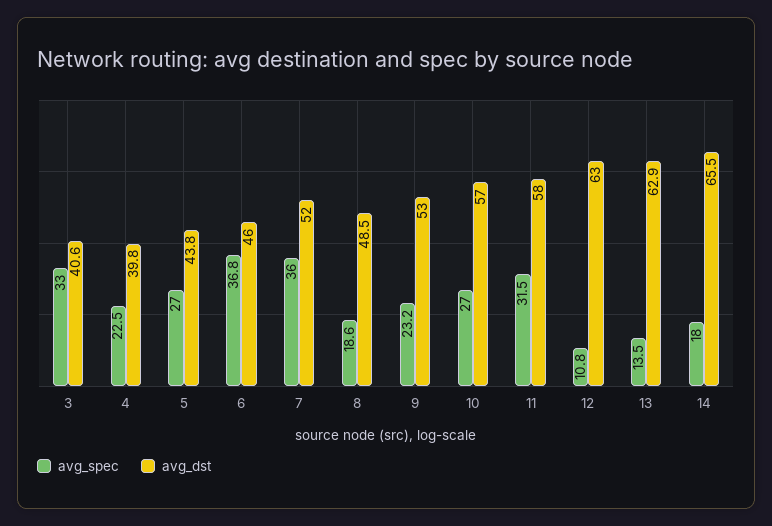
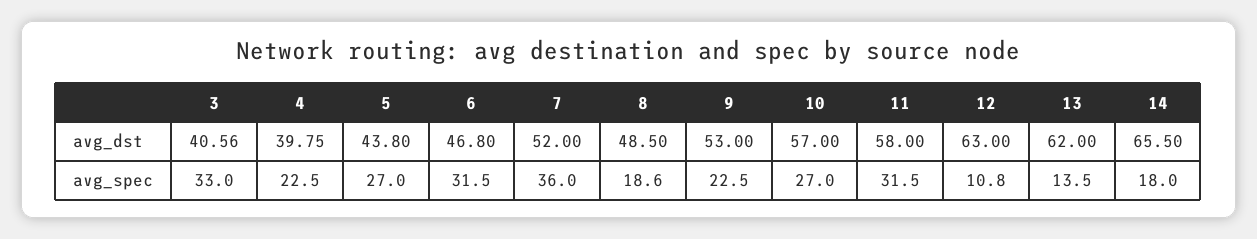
  {
    "avg_spec": {
      "3": 33,
      "4": 22.5,
      "5": 27,
-     "6": 36.8,
+     "6": 31.5,
      "7": 36,
      "8": 18.6,
-     "9": 23.2,
+     "9": 22.5,
      "10": 27,
      "11": 31.5,
      "12": 10.8,
      "13": 13.5,
      "14": 18
    },
    "avg_dst": {
      "3": 40.56,
      "4": 39.75,
      "5": 43.8,
-     "6": 46,
+     "6": 46.8,
      "7": 52,
      "8": 48.5,
      "9": 53,
      "10": 57,
      "11": 58,
      "12": 63,
-     "13": 62.9,
+     "13": 62,
      "14": 65.5
    }
  }

